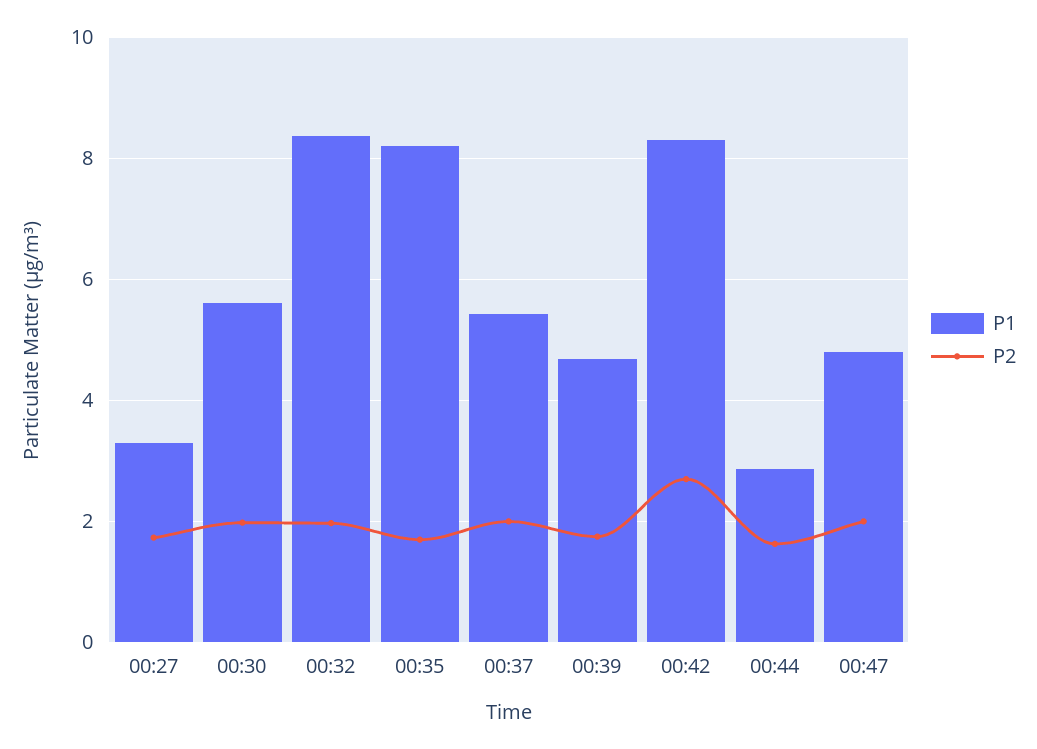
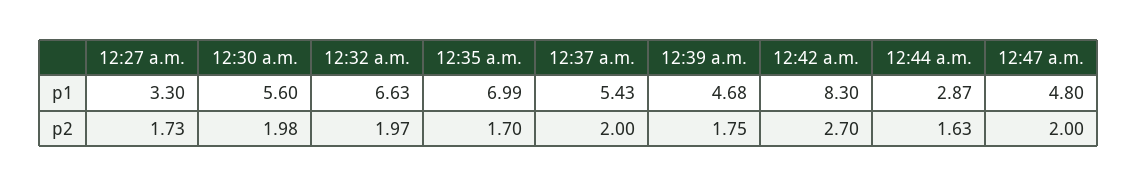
  {
    "P1": {
      "00:27": 3.3,
      "00:30": 5.6,
-     "00:32": 8.4,
+     "00:32": 6.63,
-     "00:35": 8.2,
+     "00:35": 6.99,
      "00:37": 5.43,
      "00:39": 4.68,
      "00:42": 8.3,
      "00:44": 2.87,
      "00:47": 4.8
    },
    "P2": {
      "00:27": 1.73,
      "00:30": 1.98,
      "00:32": 1.97,
      "00:35": 1.7,
      "00:37": 2,
      "00:39": 1.75,
      "00:42": 2.7,
      "00:44": 1.63,
      "00:47": 2
    }
  }

